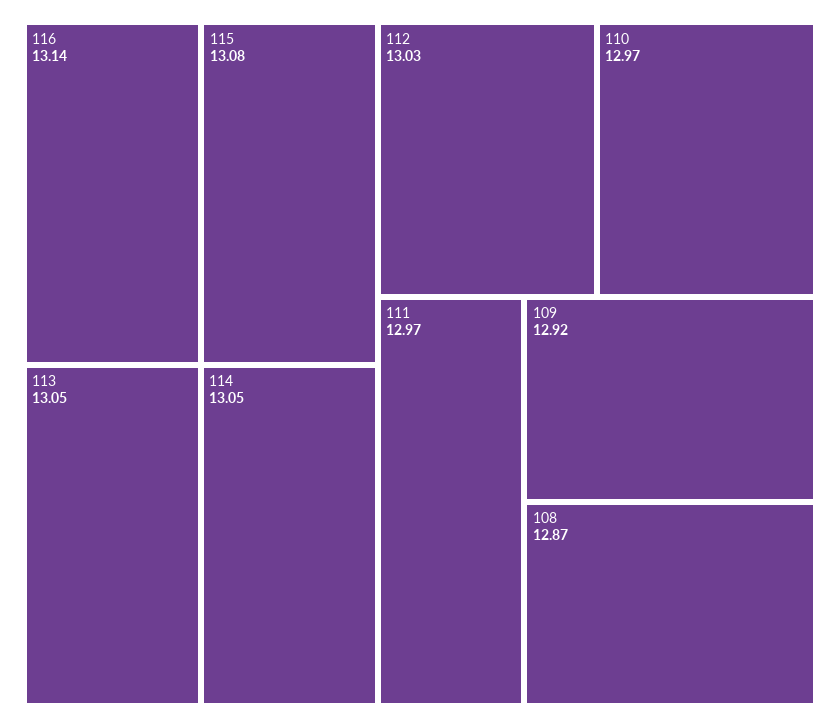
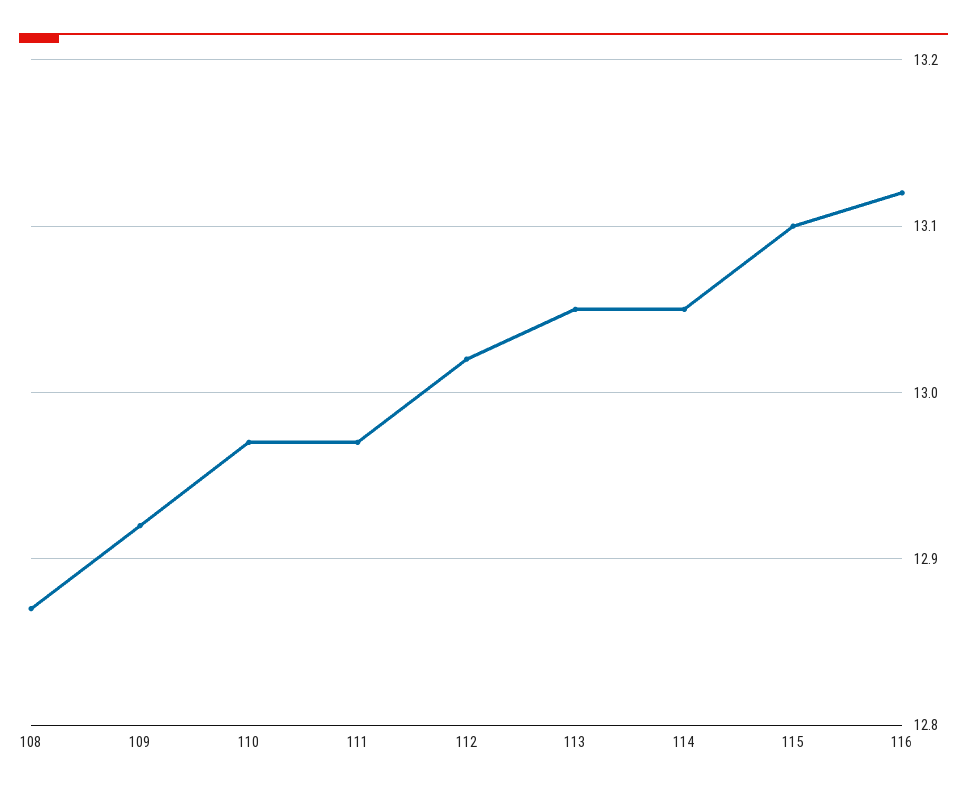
  {
-   "116": 13.14,
+   "116": 13.12,
-   "115": 13.08,
+   "115": 13.1,
    "113": 13.05,
    "114": 13.05,
-   "112": 13.03,
+   "112": 13.02,
    "110": 12.97,
    "111": 12.97,
    "109": 12.92,
    "108": 12.87
  }

